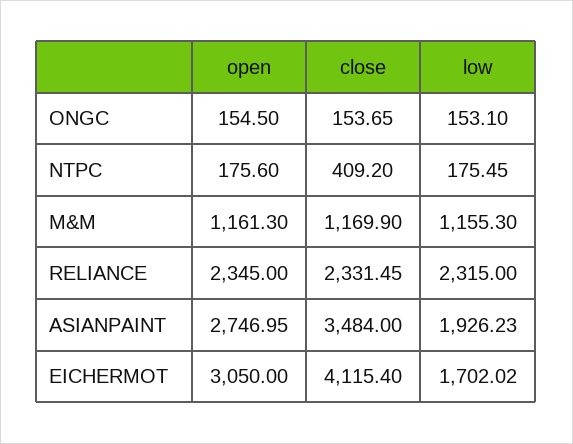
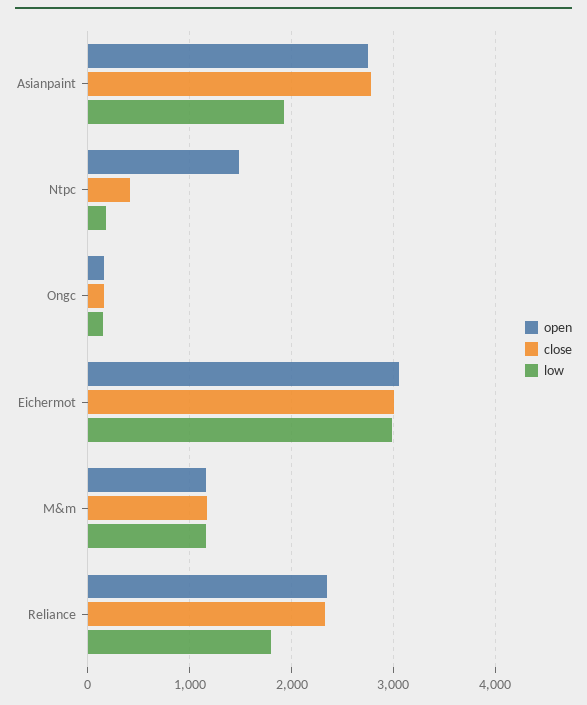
  {
    "open": {
      "ONGC": 154.5,
-     "NTPC": 175.6,
+     "NTPC": 1500,
      "M&M": 1161.3,
      "RELIANCE": 2345,
      "ASIANPAINT": 2746.95,
      "EICHERMOT": 3050
    },
    "close": {
      "ONGC": 153.65,
      "NTPC": 409.2,
      "M&M": 1169.9,
      "RELIANCE": 2331.45,
-     "ASIANPAINT": 3484,
+     "ASIANPAINT": 2800,
-     "EICHERMOT": 4115.4
+     "EICHERMOT": 3000
    },
    "low": {
      "ONGC": 153.1,
      "NTPC": 175.45,
      "M&M": 1155.3,
-     "RELIANCE": 2315,
+     "RELIANCE": 1800,
      "ASIANPAINT": 1926.23,
-     "EICHERMOT": 1702.02
+     "EICHERMOT": 3000
    }
  }

